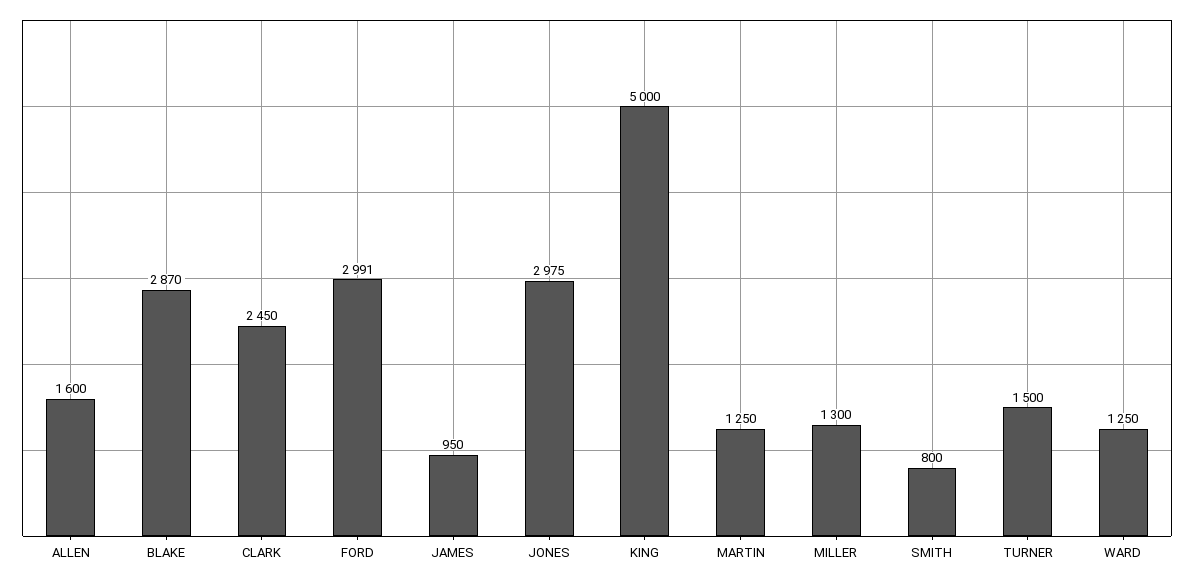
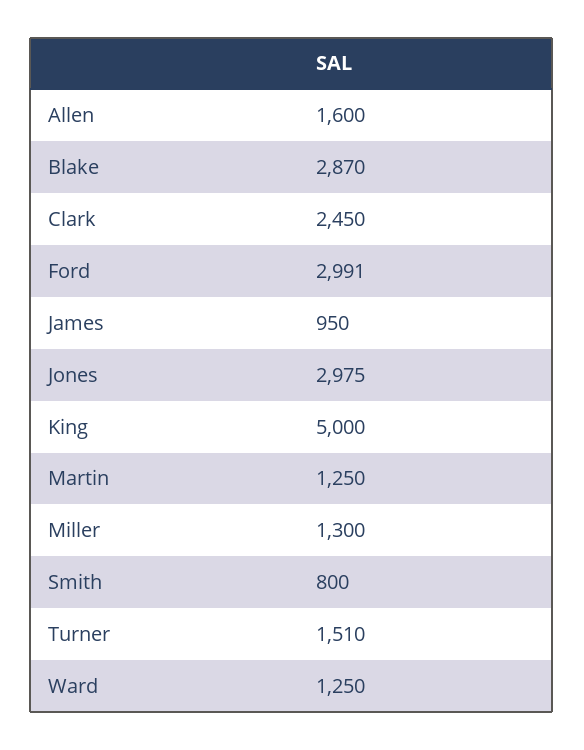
  {
    "ALLEN": 1600,
    "BLAKE": 2870,
    "CLARK": 2450,
    "FORD": 2991,
    "JAMES": 950,
    "JONES": 2975,
    "KING": 5000,
    "MARTIN": 1250,
    "MILLER": 1300,
    "SMITH": 800,
-   "TURNER": 1500,
+   "TURNER": 1510,
    "WARD": 1250
  }

